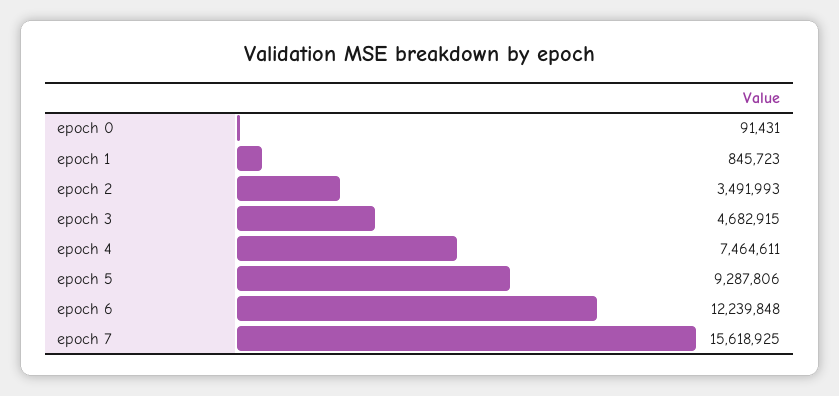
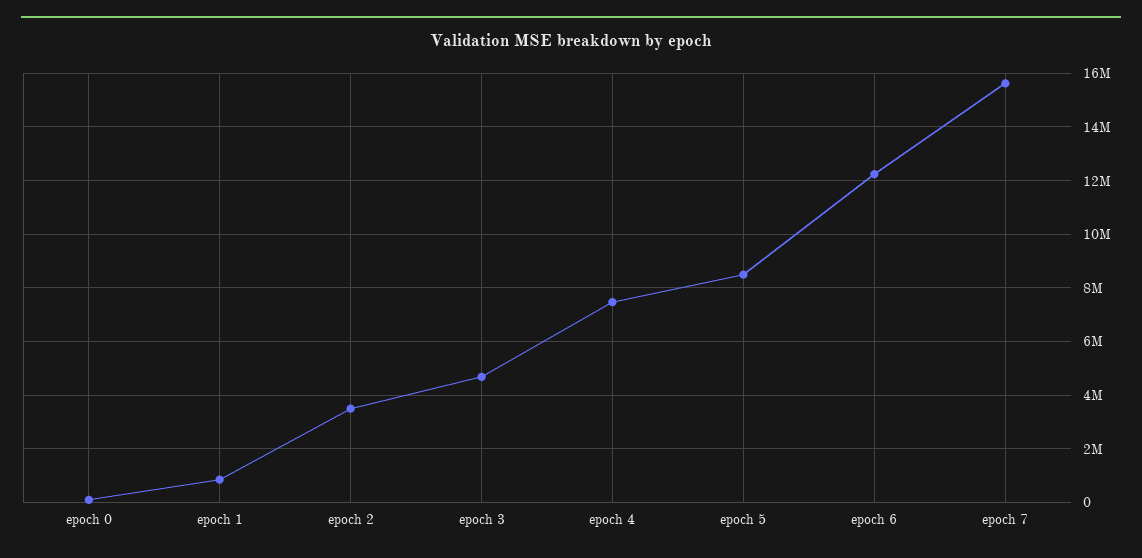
  {
    "epoch 0": 91431,
    "epoch 1": 845723,
    "epoch 2": 3491993,
    "epoch 3": 4682915,
    "epoch 4": 7464611,
-   "epoch 5": 9287806,
+   "epoch 5": 8500000,
    "epoch 6": 12239848,
    "epoch 7": 15618925
  }

